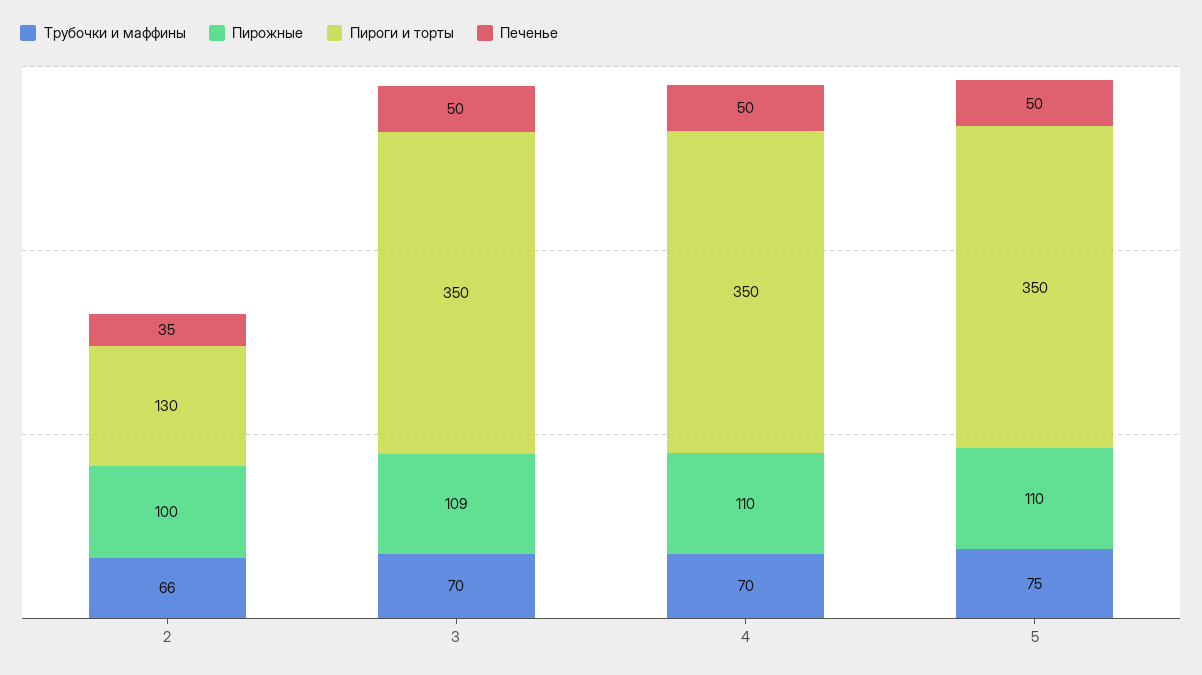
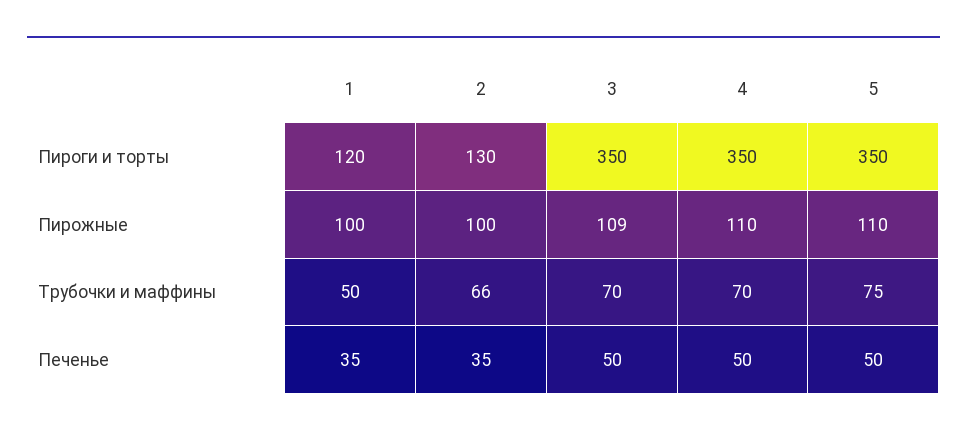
  {
    "Трубочки и маффины": {
      "2": 66,
      "3": 70,
      "4": 70,
-     "5": 75
+     "5": 75,
+     "1": 50
    },
    "Пирожные": {
      "2": 100,
      "3": 109,
      "4": 110,
-     "5": 110
+     "5": 110,
+     "1": 100
    },
    "Пироги и торты": {
      "2": 130,
      "3": 350,
      "4": 350,
-     "5": 350
+     "5": 350,
+     "1": 120
    },
    "Печенье": {
      "2": 35,
      "3": 50,
      "4": 50,
-     "5": 50
+     "5": 50,
+     "1": 35
    }
  }

